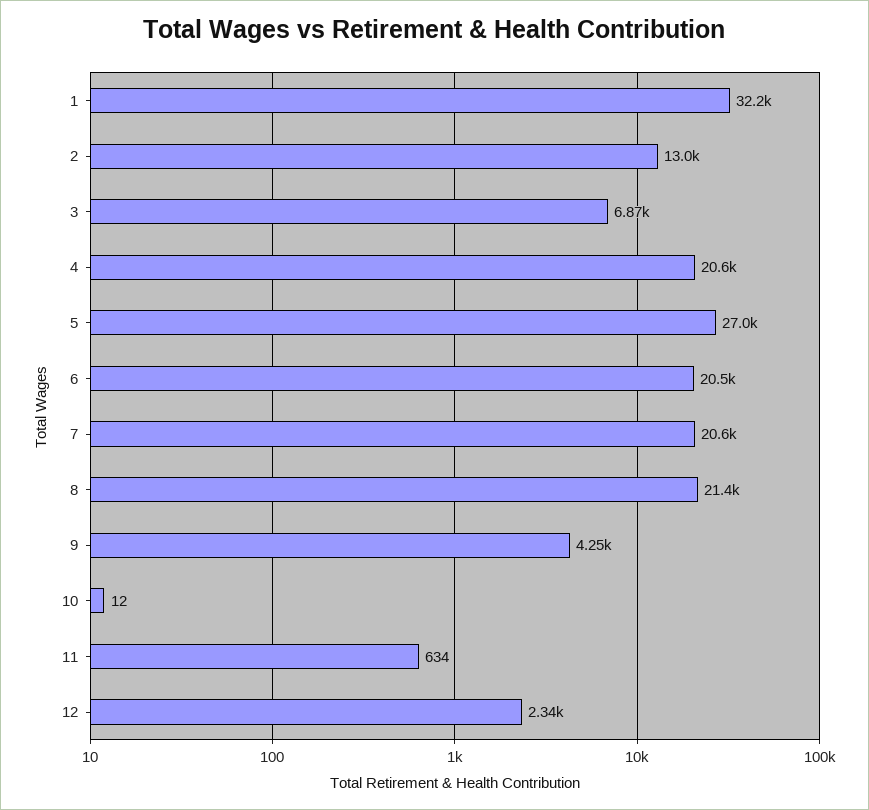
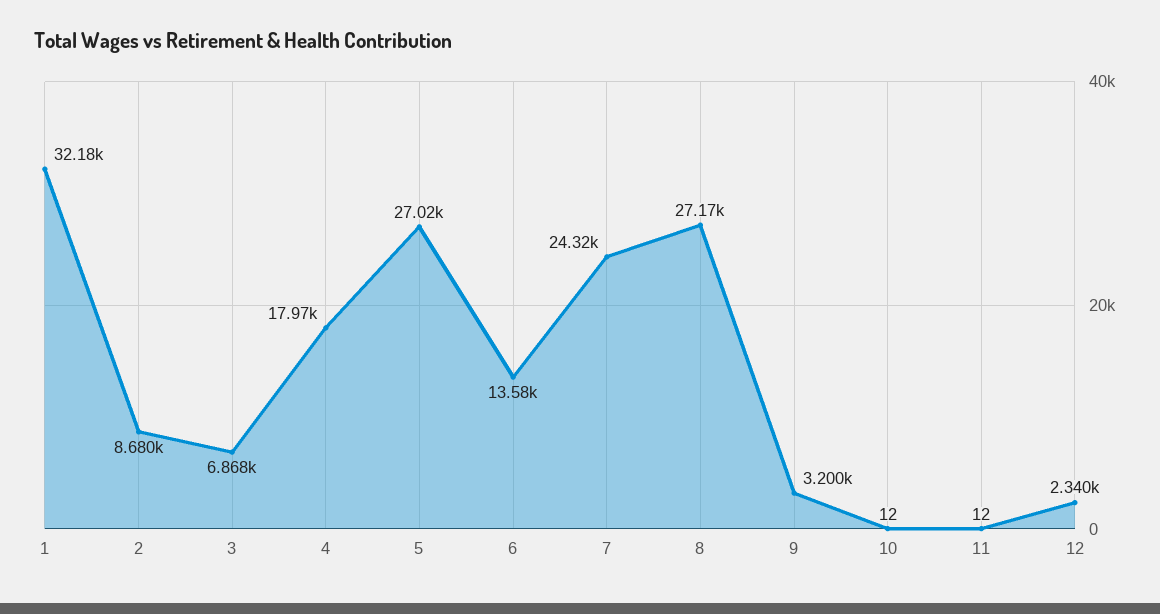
  {
    "1": 32180,
-   "2": 13000,
+   "2": 8680,
    "3": 6868,
-   "4": 20600,
+   "4": 17970,
    "5": 27020,
-   "6": 20500,
+   "6": 13580,
-   "7": 20600,
+   "7": 24320,
-   "8": 21400,
+   "8": 27170,
-   "9": 4250,
+   "9": 3200,
    "10": 12,
-   "11": 634,
+   "11": 12,
    "12": 2340
  }

